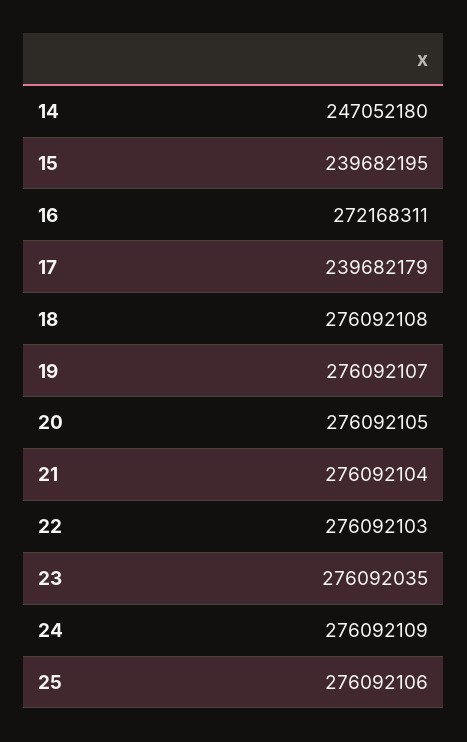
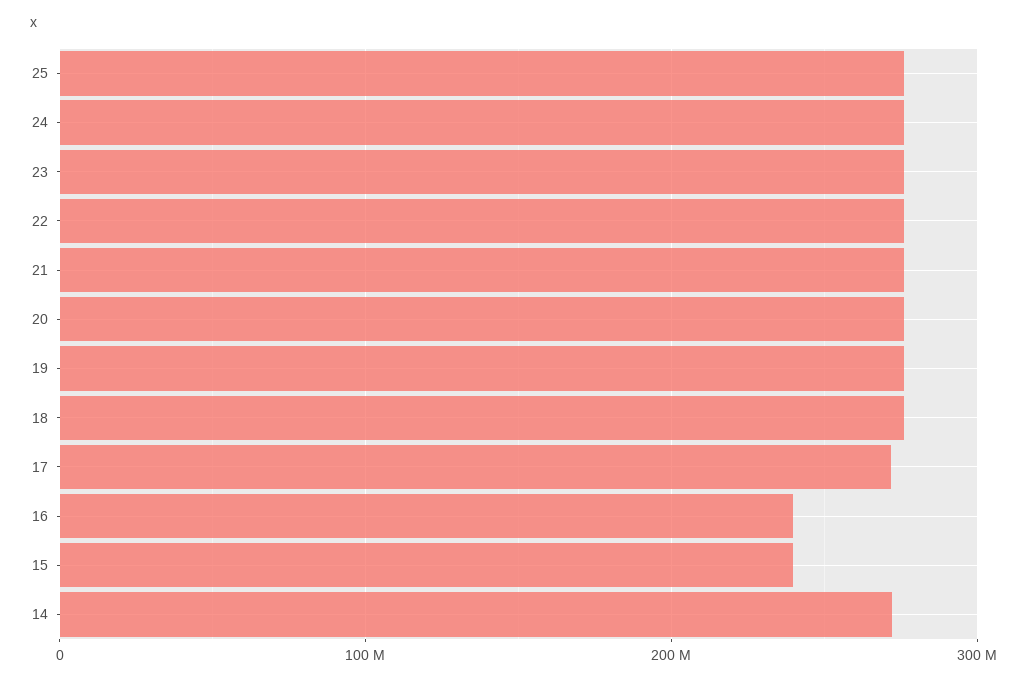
  {
-   "14": 247052180,
+   "14": 270000000,
    "15": 239682195,
-   "16": 272168311,
+   "16": 240000000,
-   "17": 239682179,
+   "17": 270000000,
    "18": 276092108,
    "19": 276092107,
    "20": 276092105,
    "21": 276092104,
    "22": 276092103,
    "23": 276092035,
    "24": 276092109,
    "25": 276092106
  }

